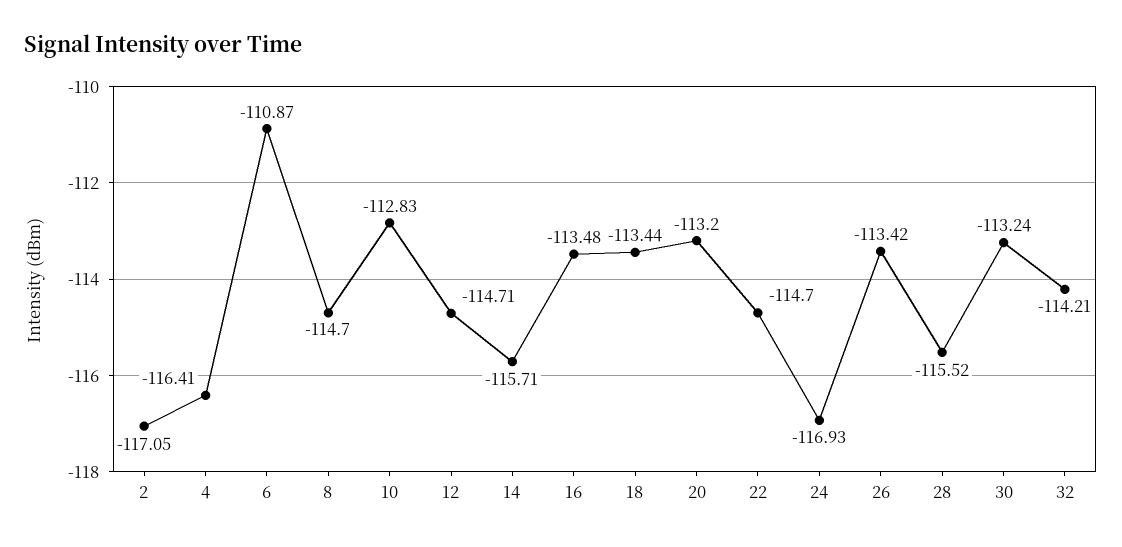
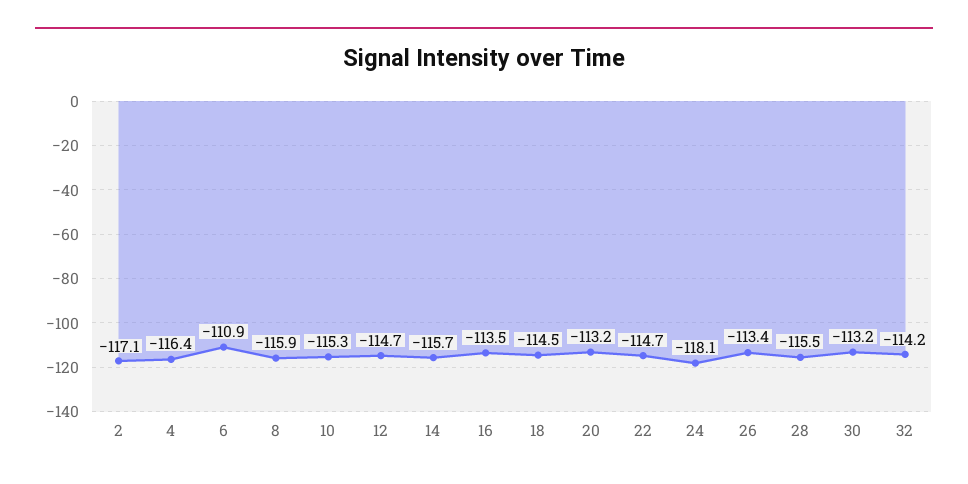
  {
    "2": -117.05,
    "4": -116.41,
    "6": -110.87,
-   "8": -114.7,
+   "8": -115.9,
-   "10": -112.83,
+   "10": -115.3,
    "12": -114.71,
    "14": -115.71,
    "16": -113.48,
-   "18": -113.44,
+   "18": -114.5,
    "20": -113.2,
    "22": -114.7,
-   "24": -116.93,
+   "24": -118.1,
    "26": -113.42,
    "28": -115.52,
    "30": -113.24,
    "32": -114.21
  }

